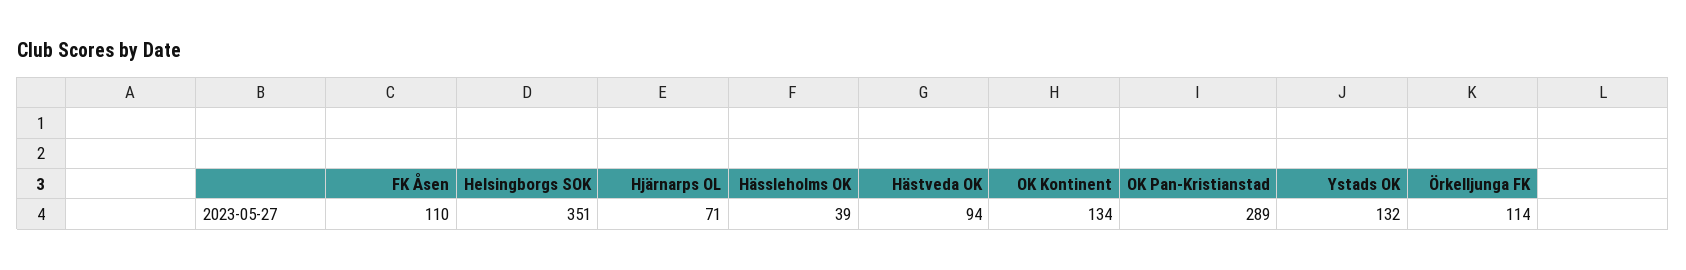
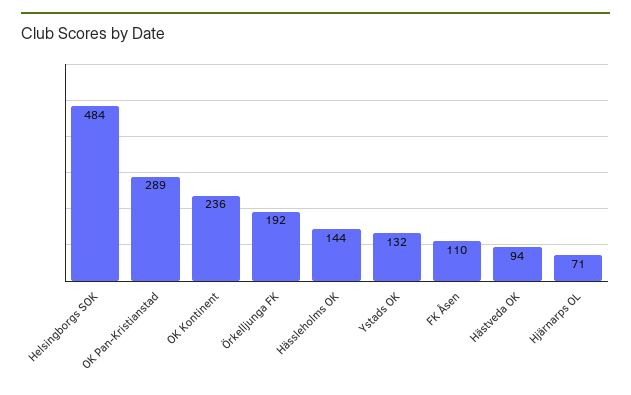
  {
    "FK Åsen": 110,
-   "Helsingborgs SOK": 351,
+   "Helsingborgs SOK": 484,
    "Hjärnarps OL": 71,
-   "Hässleholms OK": 39,
+   "Hässleholms OK": 144,
    "Hästveda OK": 94,
-   "OK Kontinent": 134,
+   "OK Kontinent": 236,
    "OK Pan-Kristianstad": 289,
    "Ystads OK": 132,
-   "Örkelljunga FK": 114
+   "Örkelljunga FK": 192
  }

